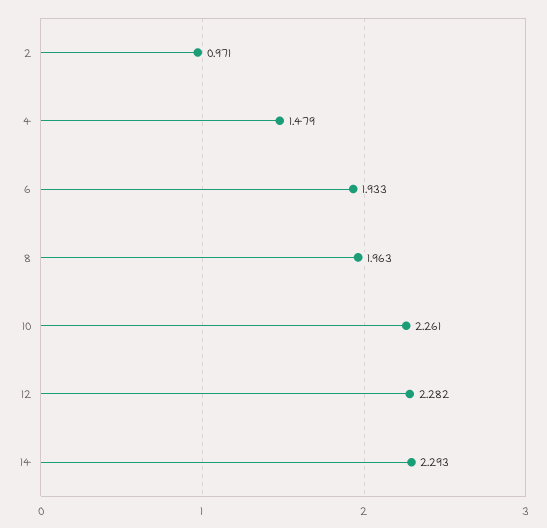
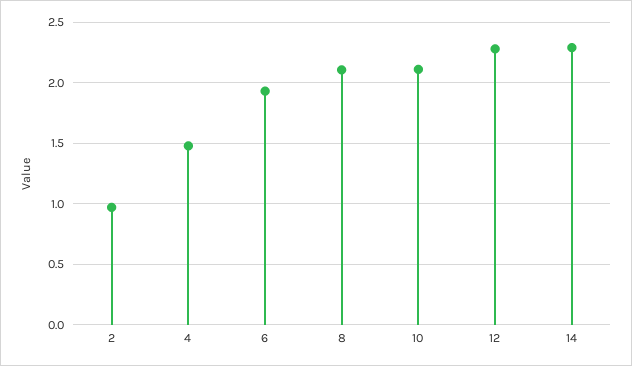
  {
    "2": 0.971,
    "4": 1.479,
    "6": 1.933,
-   "8": 1.963,
+   "8": 2.1,
-   "10": 2.261,
+   "10": 2.1,
    "12": 2.282,
    "14": 2.293
  }

